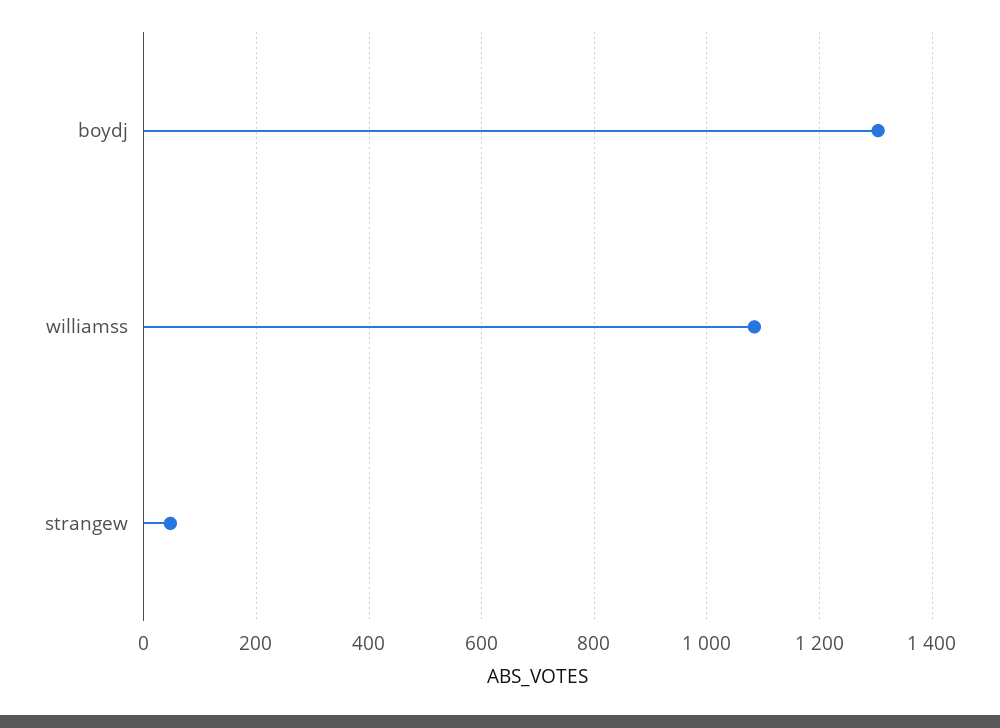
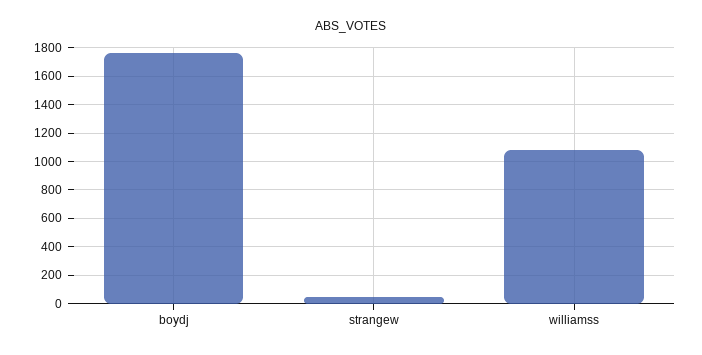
  {
-   "boydj": 1300,
+   "boydj": 1750,
    "williamss": 1080,
    "strangew": 40
  }

